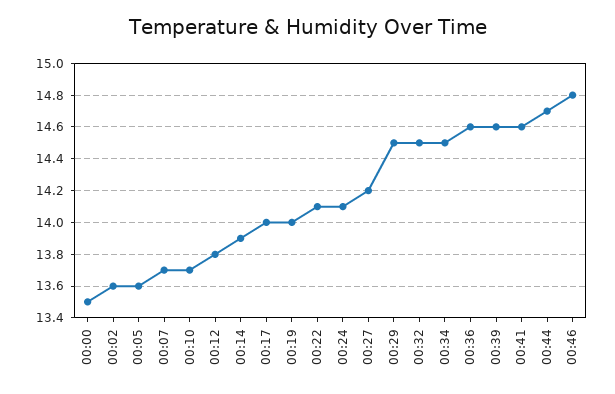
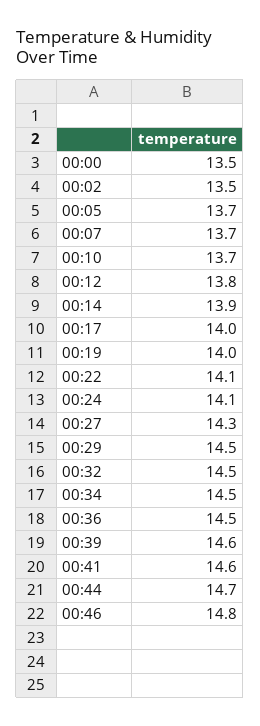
  {
    "00:00": 13.5,
-   "00:02": 13.6,
+   "00:02": 13.5,
-   "00:05": 13.6,
+   "00:05": 13.7,
    "00:07": 13.7,
    "00:10": 13.7,
    "00:12": 13.8,
    "00:14": 13.9,
    "00:17": 14,
    "00:19": 14,
    "00:22": 14.1,
    "00:24": 14.1,
-   "00:27": 14.2,
+   "00:27": 14.3,
    "00:29": 14.5,
    "00:32": 14.5,
    "00:34": 14.5,
-   "00:36": 14.6,
+   "00:36": 14.5,
    "00:39": 14.6,
    "00:41": 14.6,
    "00:44": 14.7,
    "00:46": 14.8
  }

